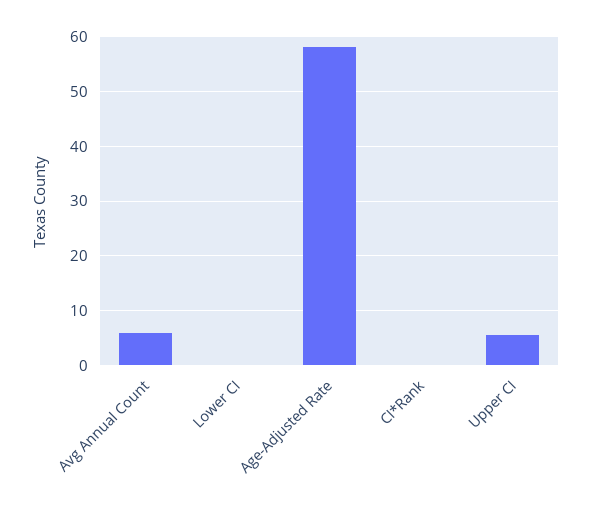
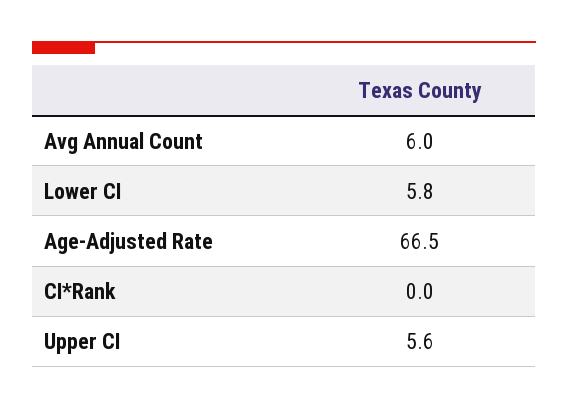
  {
    "Avg Annual Count": 6,
-   "Lower CI": 0,
+   "Lower CI": 5.8,
-   "Age-Adjusted Rate": 58,
+   "Age-Adjusted Rate": 66.5,
    "CI*Rank": 0,
    "Upper CI": 5.6
  }

